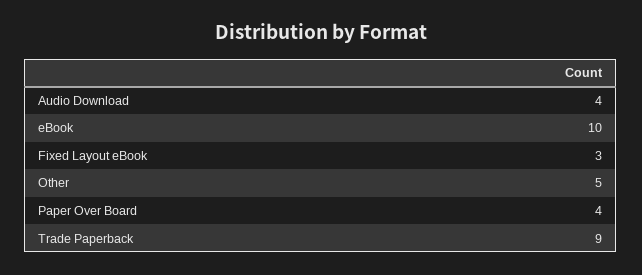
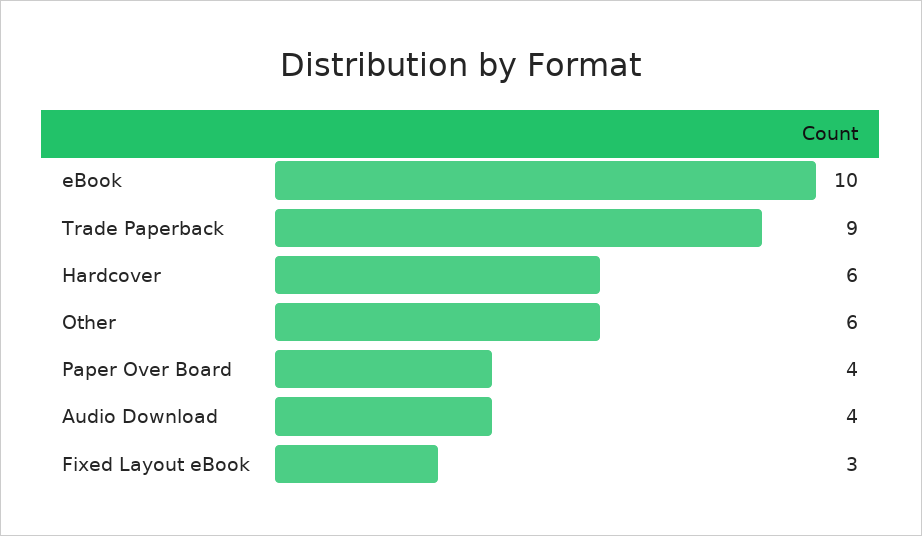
  {
    "Audio Download": 4,
    "eBook": 10,
    "Fixed Layout eBook": 3,
-   "Other": 5,
+   "Other": 6,
    "Paper Over Board": 4,
-   "Trade Paperback": 9
+   "Trade Paperback": 9,
+   "Hardcover": 6
  }

